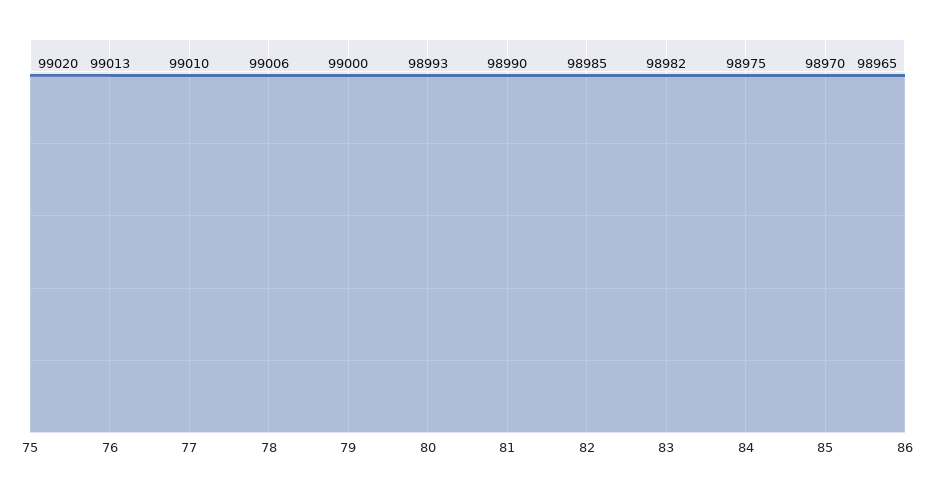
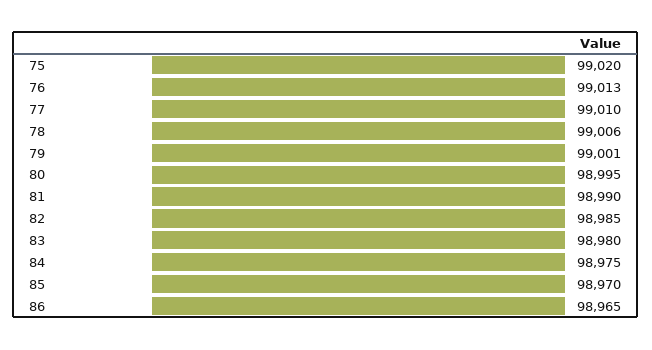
  {
    "75": 99020,
    "76": 99013,
    "77": 99010,
    "78": 99006,
-   "79": 99000,
+   "79": 99001,
-   "80": 98993,
+   "80": 98995,
    "81": 98990,
    "82": 98985,
-   "83": 98982,
+   "83": 98980,
    "84": 98975,
    "85": 98970,
    "86": 98965
  }

